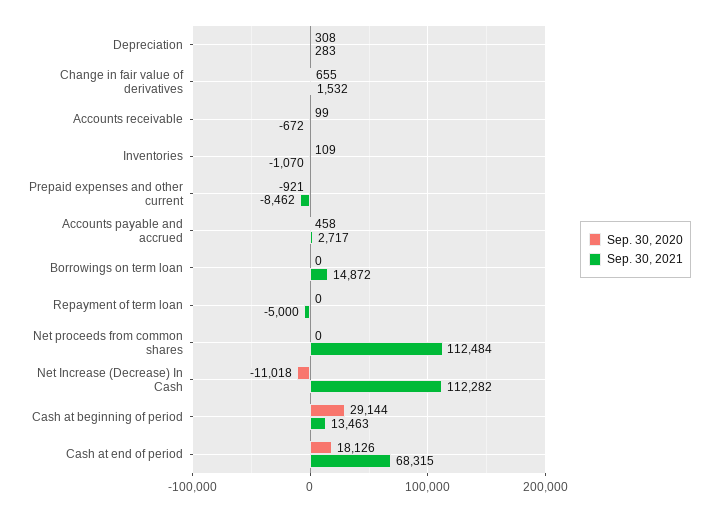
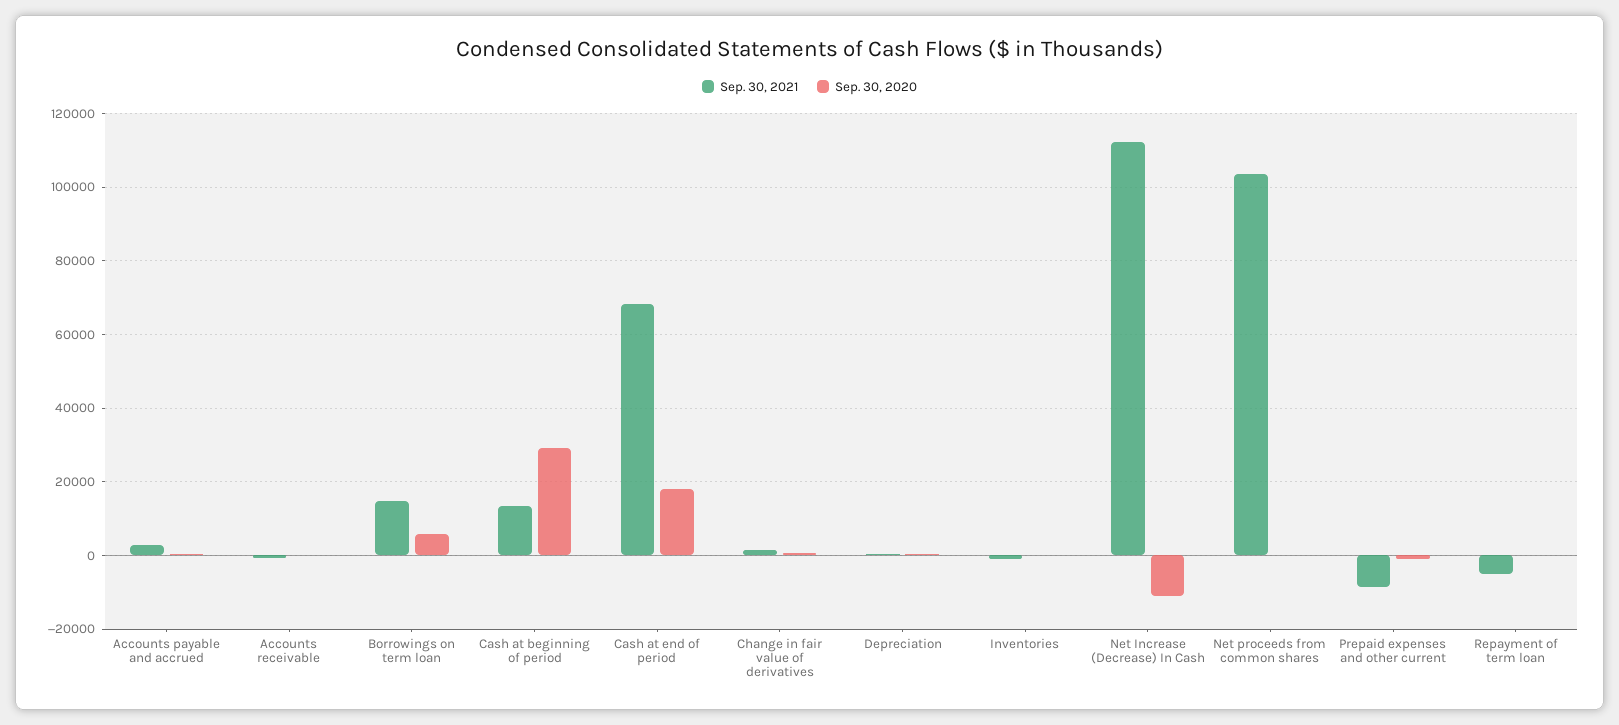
  {
    "Sep. 30, 2020": {
      "Depreciation": 308,
      "Change in fair value of derivatives": 655,
      "Accounts receivable": 99,
      "Inventories": 109,
      "Prepaid expenses and other current": -921,
      "Accounts payable and accrued": 458,
-     "Borrowings on term loan": 0,
+     "Borrowings on term loan": 6000,
      "Repayment of term loan": 0,
      "Net proceeds from common shares": 0,
      "Net Increase (Decrease) In Cash": -11018,
      "Cash at beginning of period": 29144,
      "Cash at end of period": 18126
    },
    "Sep. 30, 2021": {
      "Depreciation": 283,
      "Change in fair value of derivatives": 1532,
      "Accounts receivable": -672,
      "Inventories": -1070,
      "Prepaid expenses and other current": -8462,
      "Accounts payable and accrued": 2717,
      "Borrowings on term loan": 14872,
      "Repayment of term loan": -5000,
-     "Net proceeds from common shares": 112484,
+     "Net proceeds from common shares": 104000,
      "Net Increase (Decrease) In Cash": 112282,
      "Cash at beginning of period": 13463,
      "Cash at end of period": 68315
    }
  }

